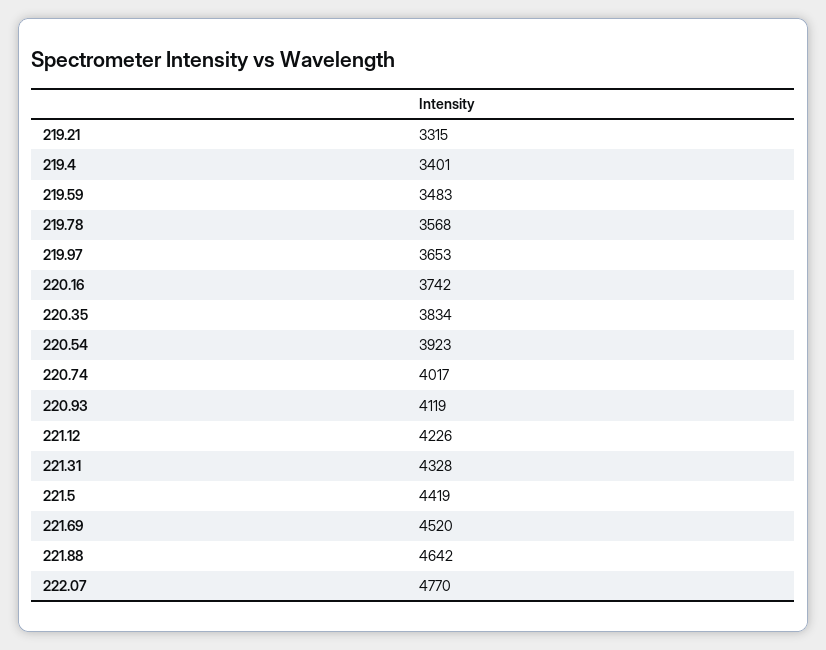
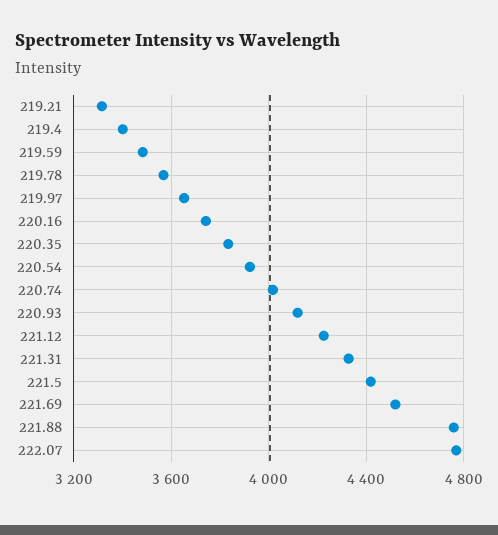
  {
    "219.21": 3315,
    "219.4": 3401,
    "219.59": 3483,
    "219.78": 3568,
    "219.97": 3653,
    "220.16": 3742,
    "220.35": 3834,
    "220.54": 3923,
    "220.74": 4017,
    "220.93": 4119,
    "221.12": 4226,
    "221.31": 4328,
    "221.5": 4419,
    "221.69": 4520,
-   "221.88": 4642,
+   "221.88": 4750,
    "222.07": 4770
  }

